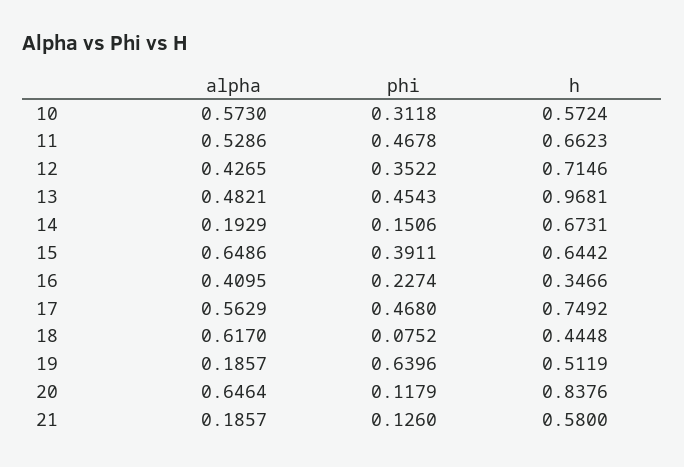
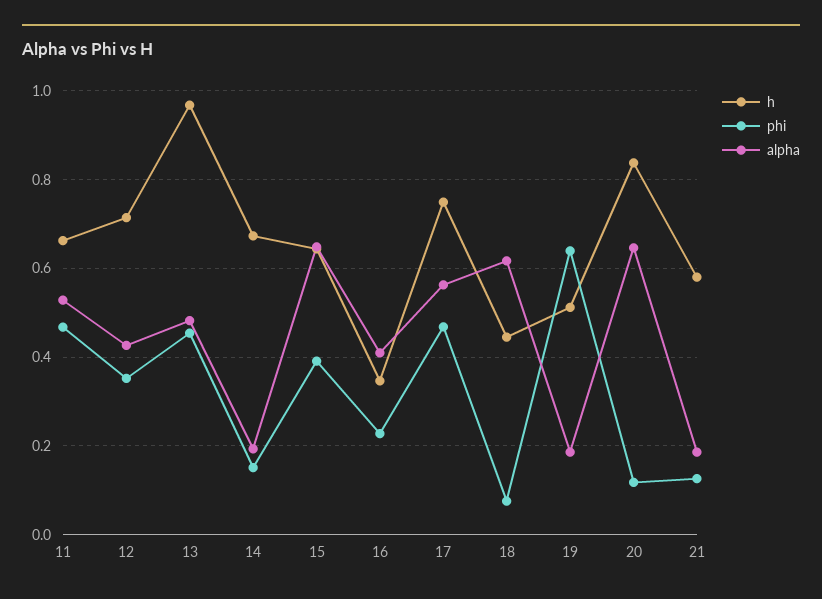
  {
    "alpha": {
-     "10": 0.573,
      "11": 0.5286,
      "12": 0.4265,
      "13": 0.4821,
      "14": 0.1929,
      "15": 0.6486,
      "16": 0.4095,
      "17": 0.5629,
      "18": 0.617,
      "19": 0.1857,
      "20": 0.6464,
      "21": 0.1857
    },
    "phi": {
-     "10": 0.3118,
      "11": 0.4678,
      "12": 0.3522,
      "13": 0.4543,
      "14": 0.1506,
      "15": 0.3911,
      "16": 0.2274,
      "17": 0.468,
      "18": 0.0752,
      "19": 0.6396,
      "20": 0.1179,
      "21": 0.126
    },
    "h": {
-     "10": 0.5724,
      "11": 0.6623,
      "12": 0.7146,
      "13": 0.9681,
      "14": 0.6731,
      "15": 0.6442,
      "16": 0.3466,
      "17": 0.7492,
      "18": 0.4448,
      "19": 0.5119,
      "20": 0.8376,
      "21": 0.58
    }
  }

